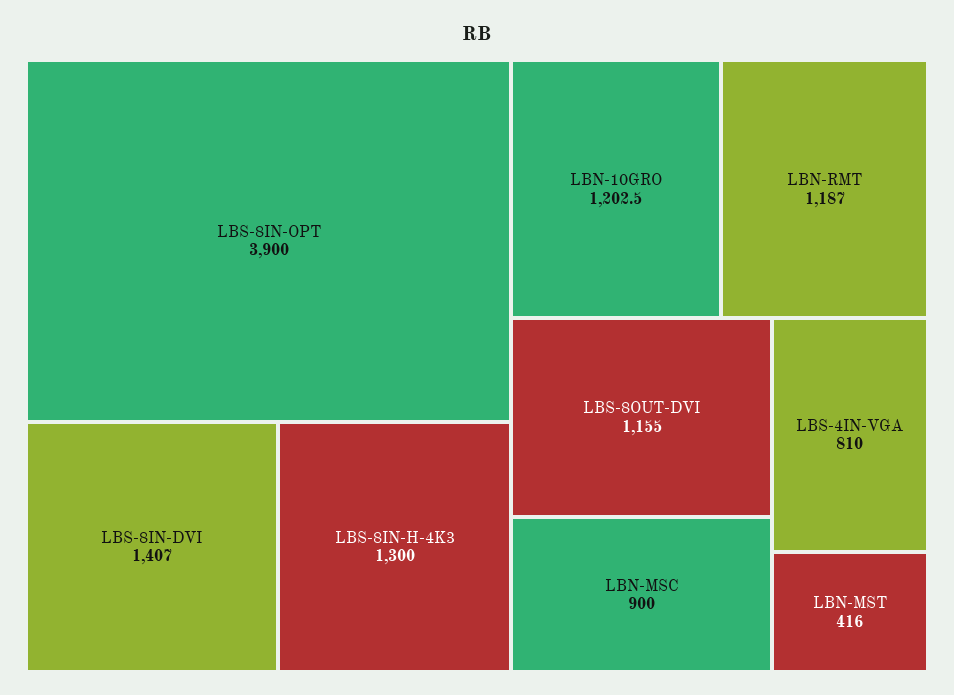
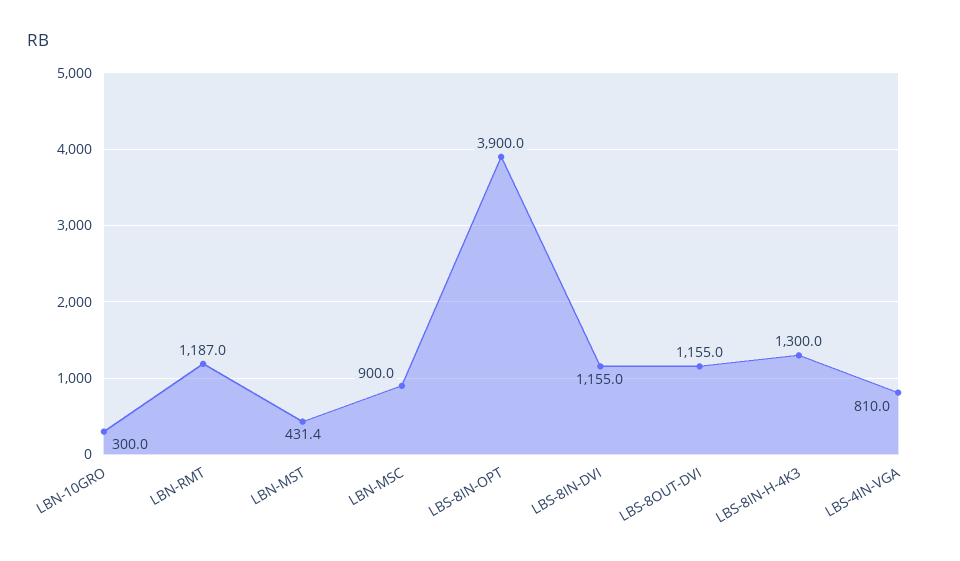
  {
    "LBS-8IN-OPT": 3900,
-   "LBS-8IN-DVI": 1407,
+   "LBS-8IN-DVI": 1155,
    "LBS-8IN-H-4K3": 1300,
-   "LBN-10GRO": 1202.5,
+   "LBN-10GRO": 300,
    "LBN-RMT": 1187,
    "LBS-8OUT-DVI": 1155,
    "LBN-MSC": 900,
    "LBS-4IN-VGA": 810,
-   "LBN-MST": 416
+   "LBN-MST": 431.4
  }

